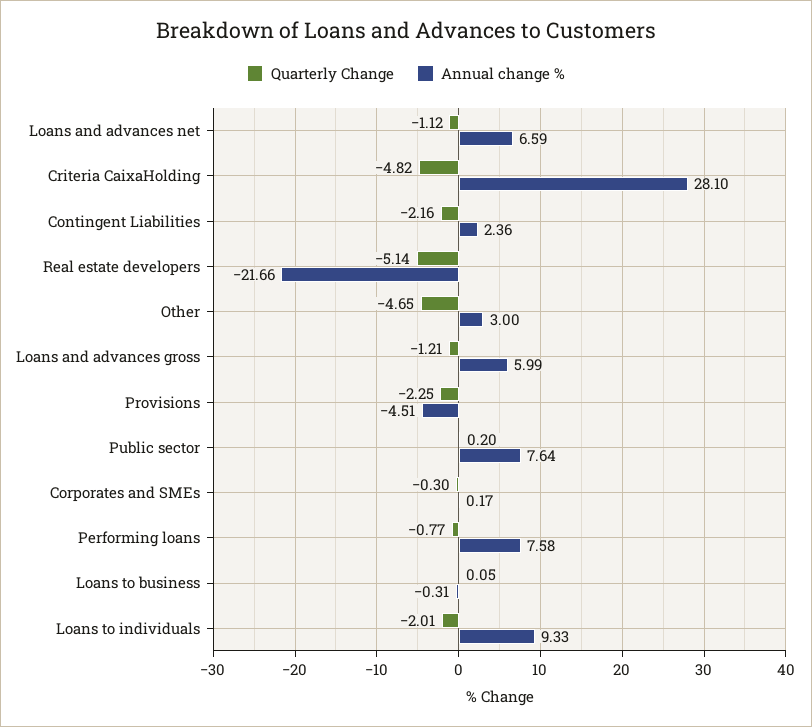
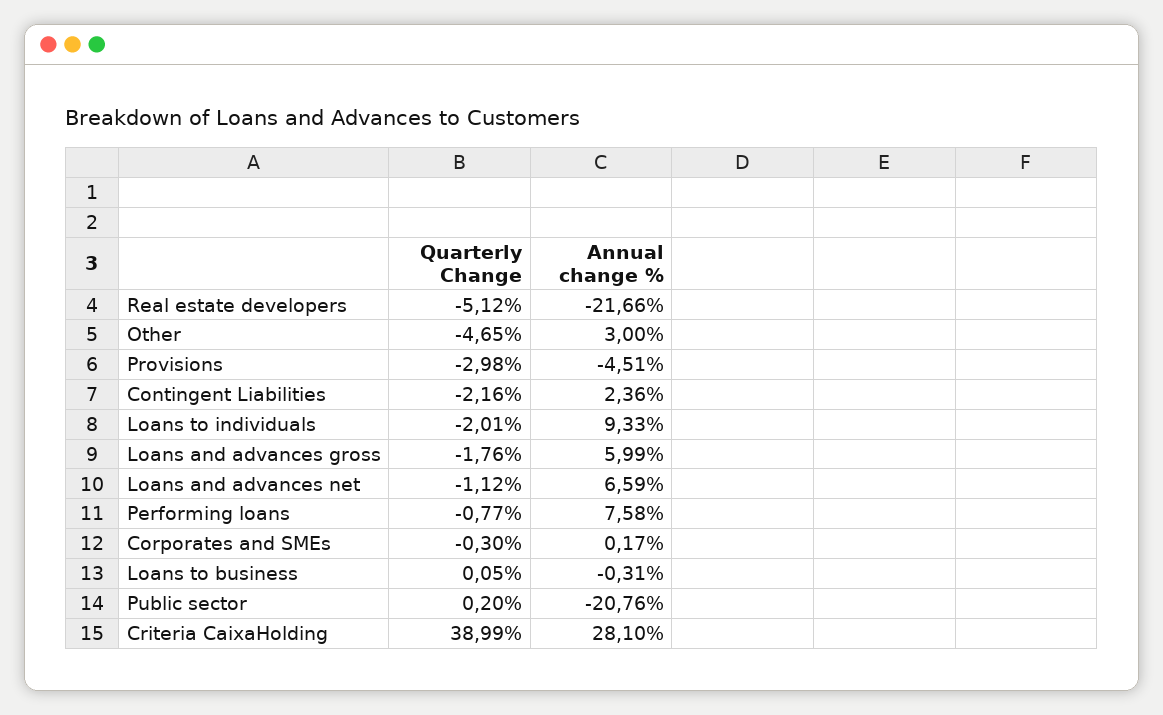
  {
    "Quarterly Change": {
      "Loans and advances net": -1.12,
-     "Criteria CaixaHolding": -4.82,
+     "Criteria CaixaHolding": 38.99,
      "Contingent Liabilities": -2.16,
-     "Real estate developers": -5.14,
+     "Real estate developers": -5.12,
      "Other": -4.65,
-     "Loans and advances gross": -1.21,
+     "Loans and advances gross": -1.76,
-     "Provisions": -2.25,
+     "Provisions": -2.98,
      "Public sector": 0.2,
      "Corporates and SMEs": -0.3,
      "Performing loans": -0.77,
      "Loans to business": 0.05,
      "Loans to individuals": -2.01
    },
    "Annual change %": {
      "Loans and advances net": 6.59,
      "Criteria CaixaHolding": 28.1,
      "Contingent Liabilities": 2.36,
      "Real estate developers": -21.66,
      "Other": 3,
      "Loans and advances gross": 5.99,
      "Provisions": -4.51,
-     "Public sector": 7.64,
+     "Public sector": -20.76,
      "Corporates and SMEs": 0.17,
      "Performing loans": 7.58,
      "Loans to business": -0.31,
      "Loans to individuals": 9.33
    }
  }

